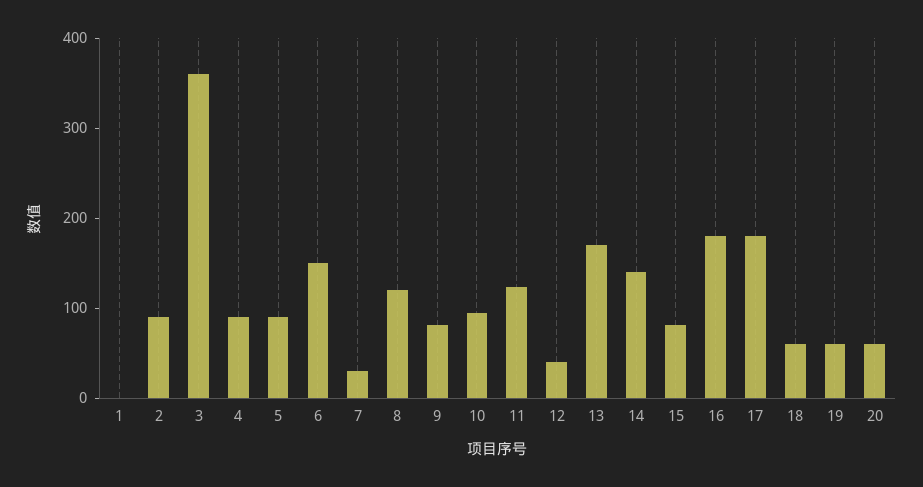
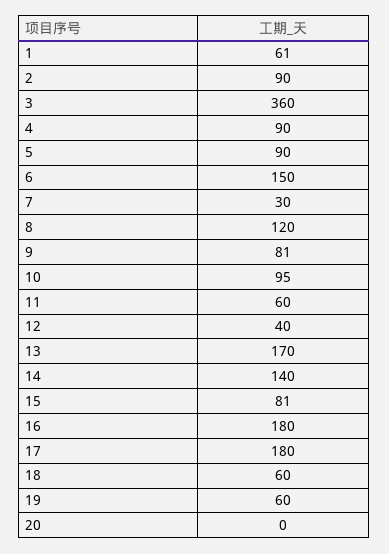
  {
-   "1": 0,
+   "1": 61,
    "2": 90,
    "3": 360,
    "4": 90,
    "5": 90,
    "6": 150,
    "7": 30,
    "8": 120,
    "9": 81,
    "10": 95,
-   "11": 120,
+   "11": 60,
    "12": 40,
    "13": 170,
    "14": 140,
    "15": 81,
    "16": 180,
    "17": 180,
    "18": 60,
    "19": 60,
-   "20": 60
+   "20": 0
  }

